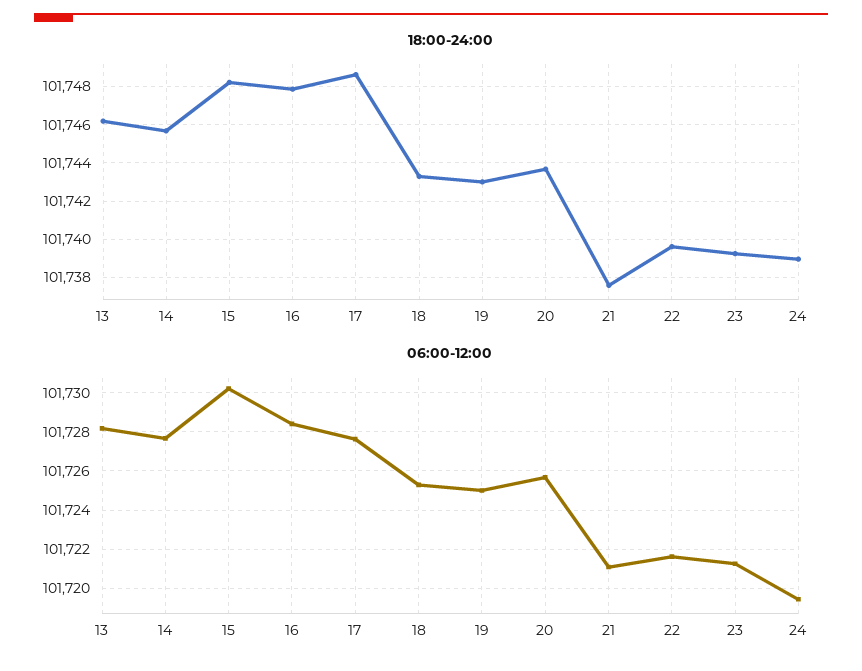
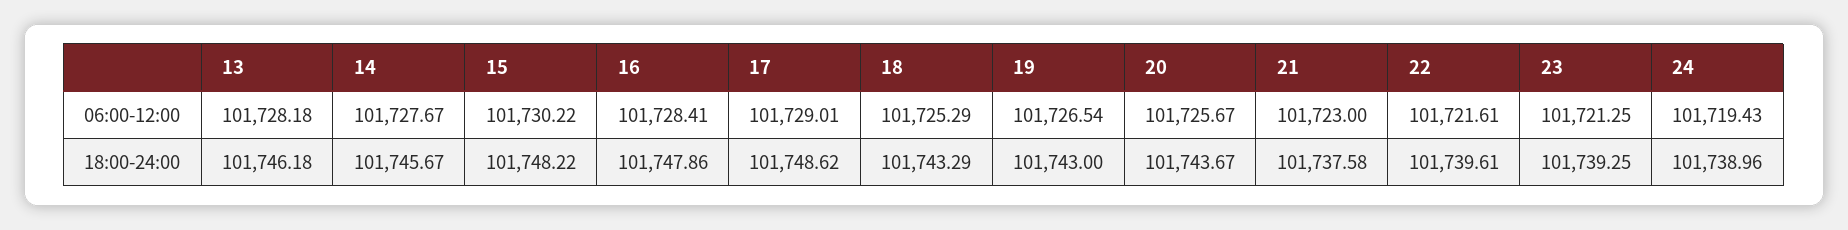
  {
    "18:00-24:00": {
      "13": 101746.18,
      "14": 101745.67,
      "15": 101748.22,
      "16": 101747.86,
      "17": 101748.62,
      "18": 101743.29,
      "19": 101743,
      "20": 101743.67,
      "21": 101737.58,
      "22": 101739.61,
      "23": 101739.25,
      "24": 101738.96
    },
    "06:00-12:00": {
      "13": 101728.18,
      "14": 101727.67,
      "15": 101730.22,
      "16": 101728.41,
-     "17": 101727.5,
+     "17": 101729.01,
      "18": 101725.29,
-     "19": 101725,
+     "19": 101726.54,
      "20": 101725.67,
-     "21": 101721,
+     "21": 101723,
      "22": 101721.61,
      "23": 101721.25,
      "24": 101719.43
    }
  }

